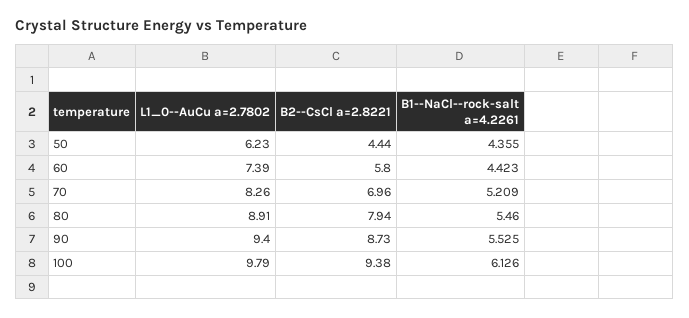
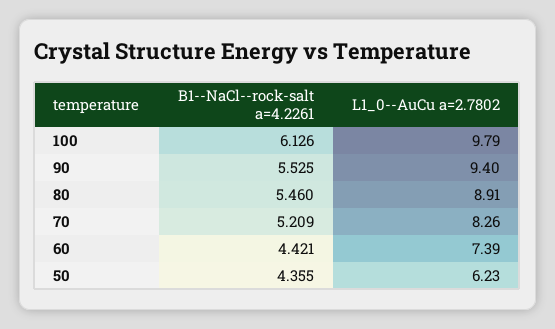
  {
    "L1_0--AuCu a=2.7802": {
      "50": 6.23,
      "60": 7.39,
      "70": 8.26,
      "80": 8.91,
      "90": 9.4,
      "100": 9.79
    },
-   "B2--CsCl a=2.8221": {
-     "50": 4.44,
-     "60": 5.8,
-     "70": 6.96,
-     "80": 7.94,
-     "90": 8.73,
-     "100": 9.38
-   },
    "B1--NaCl--rock-salt a=4.2261": {
      "50": 4.355,
-     "60": 4.423,
+     "60": 4.421,
      "70": 5.209,
      "80": 5.46,
      "90": 5.525,
      "100": 6.126
    }
  }

